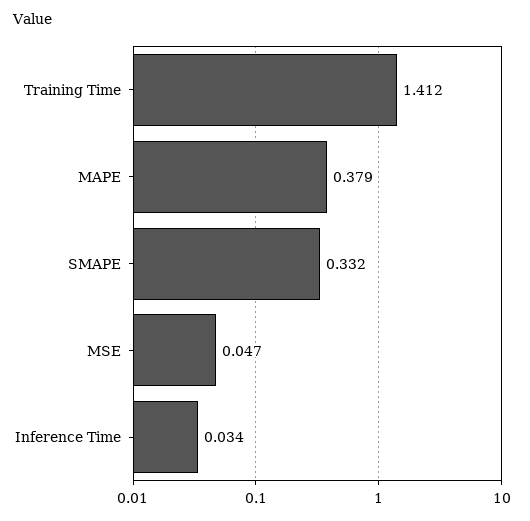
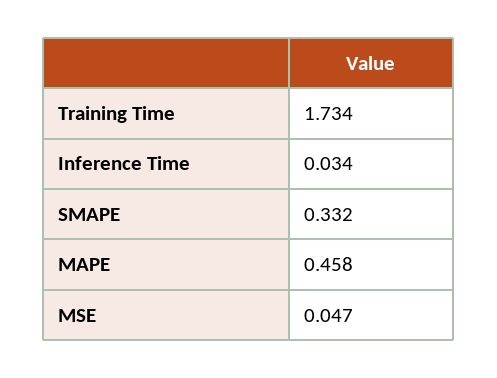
  {
-   "Training Time": 1.412,
+   "Training Time": 1.734,
-   "MAPE": 0.379,
+   "MAPE": 0.458,
    "SMAPE": 0.332,
    "MSE": 0.047,
    "Inference Time": 0.034
  }

